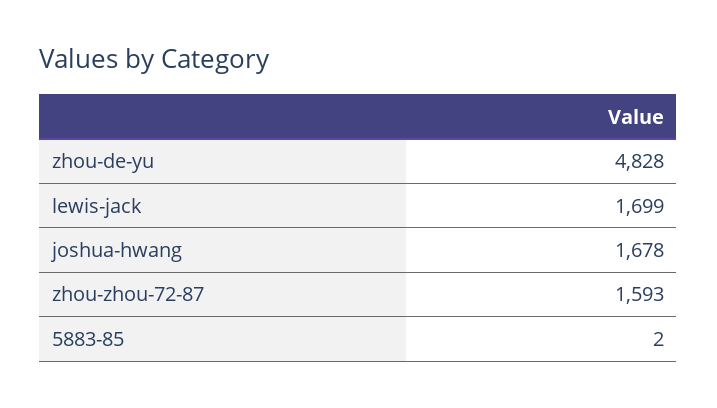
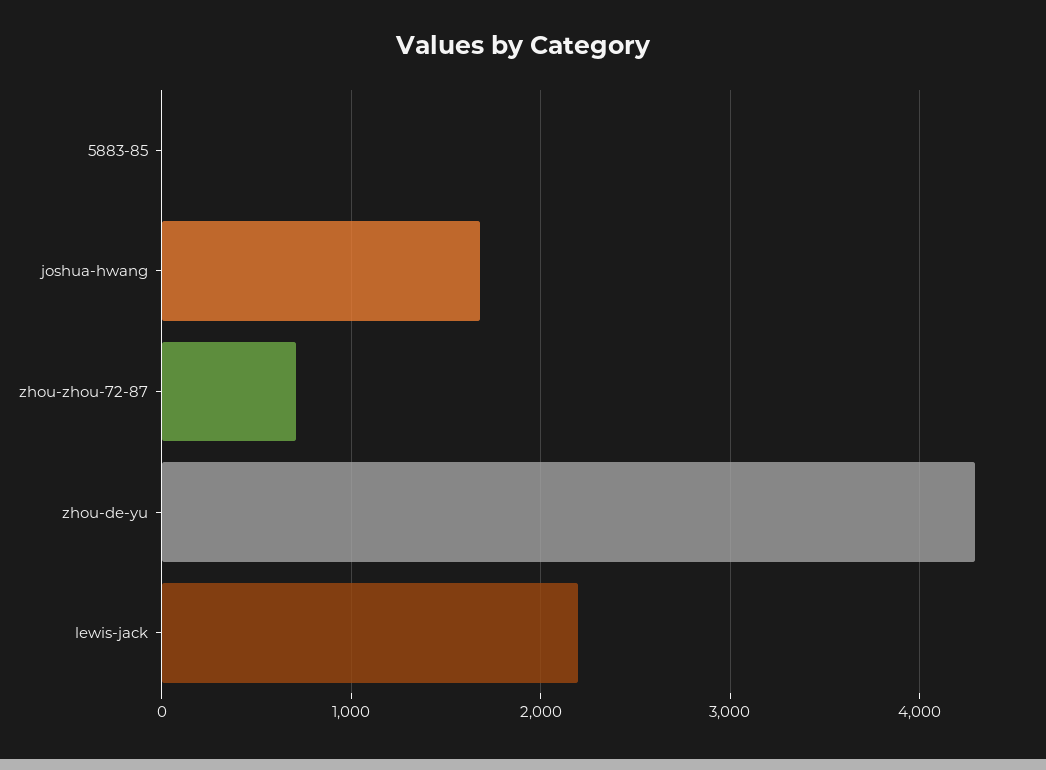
  {
-   "zhou-de-yu": 4828,
+   "zhou-de-yu": 4300,
-   "lewis-jack": 1699,
+   "lewis-jack": 2200,
    "joshua-hwang": 1678,
-   "zhou-zhou-72-87": 1593,
+   "zhou-zhou-72-87": 700,
    "5883-85": 2
  }

